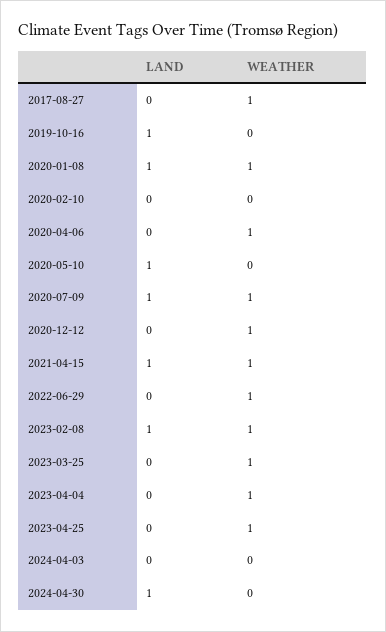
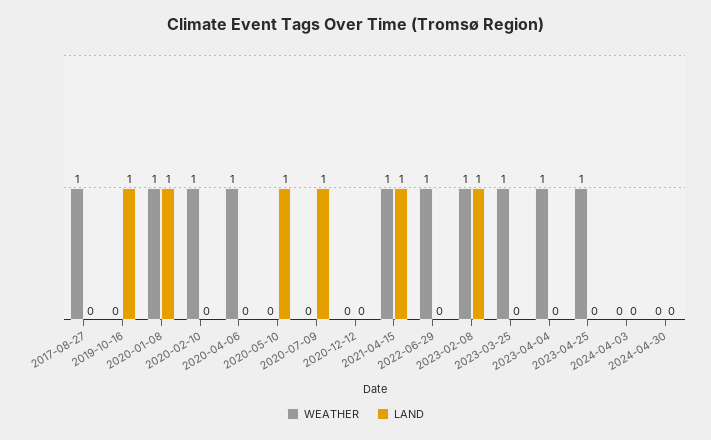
  {
    "LAND": {
      "2017-08-27": 0,
      "2019-10-16": 1,
      "2020-01-08": 1,
      "2020-02-10": 0,
      "2020-04-06": 0,
      "2020-05-10": 1,
      "2020-07-09": 1,
      "2020-12-12": 0,
      "2021-04-15": 1,
      "2022-06-29": 0,
      "2023-02-08": 1,
      "2023-03-25": 0,
      "2023-04-04": 0,
      "2023-04-25": 0,
      "2024-04-03": 0,
-     "2024-04-30": 1
+     "2024-04-30": 0
    },
    "WEATHER": {
      "2017-08-27": 1,
      "2019-10-16": 0,
      "2020-01-08": 1,
-     "2020-02-10": 0,
+     "2020-02-10": 1,
      "2020-04-06": 1,
      "2020-05-10": 0,
-     "2020-07-09": 1,
+     "2020-07-09": 0,
-     "2020-12-12": 1,
+     "2020-12-12": 0,
      "2021-04-15": 1,
      "2022-06-29": 1,
      "2023-02-08": 1,
      "2023-03-25": 1,
      "2023-04-04": 1,
      "2023-04-25": 1,
      "2024-04-03": 0,
      "2024-04-30": 0
    }
  }

